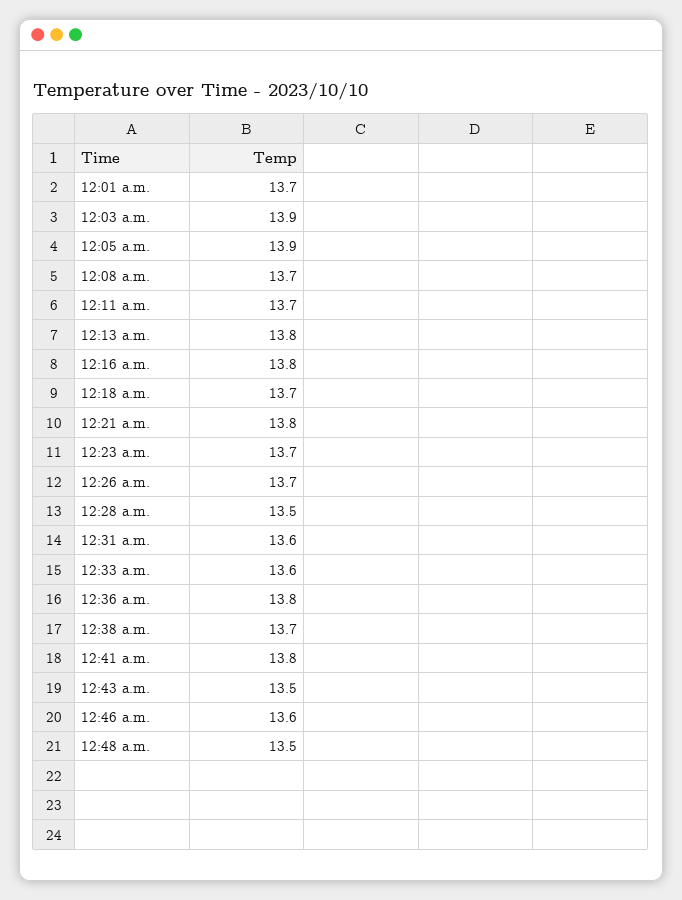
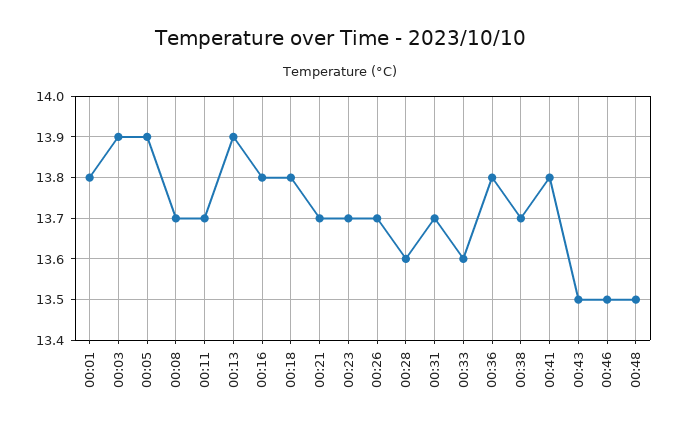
  {
-   "12:01 a.m.": 13.7,
+   "12:01 a.m.": 13.8,
    "12:03 a.m.": 13.9,
    "12:05 a.m.": 13.9,
    "12:08 a.m.": 13.7,
    "12:11 a.m.": 13.7,
-   "12:13 a.m.": 13.8,
+   "12:13 a.m.": 13.9,
    "12:16 a.m.": 13.8,
-   "12:18 a.m.": 13.7,
+   "12:18 a.m.": 13.8,
-   "12:21 a.m.": 13.8,
+   "12:21 a.m.": 13.7,
    "12:23 a.m.": 13.7,
    "12:26 a.m.": 13.7,
-   "12:28 a.m.": 13.5,
+   "12:28 a.m.": 13.6,
-   "12:31 a.m.": 13.6,
+   "12:31 a.m.": 13.7,
    "12:33 a.m.": 13.6,
    "12:36 a.m.": 13.8,
    "12:38 a.m.": 13.7,
    "12:41 a.m.": 13.8,
    "12:43 a.m.": 13.5,
-   "12:46 a.m.": 13.6,
+   "12:46 a.m.": 13.5,
    "12:48 a.m.": 13.5
  }

